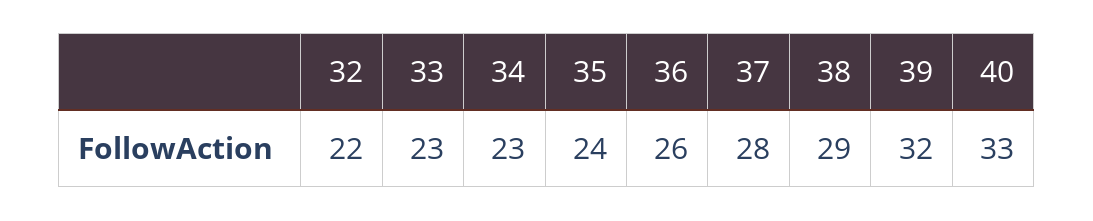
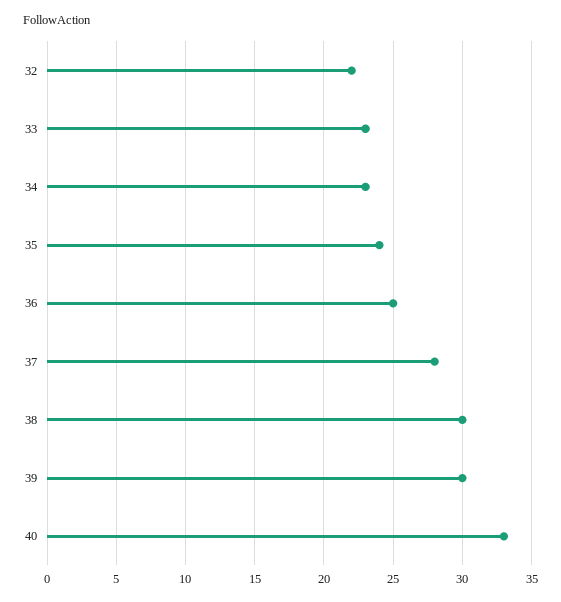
  {
    "32": 22,
    "33": 23,
    "34": 23,
    "35": 24,
-   "36": 26,
+   "36": 25,
    "37": 28,
-   "38": 29,
+   "38": 30,
-   "39": 32,
+   "39": 30,
    "40": 33
  }

